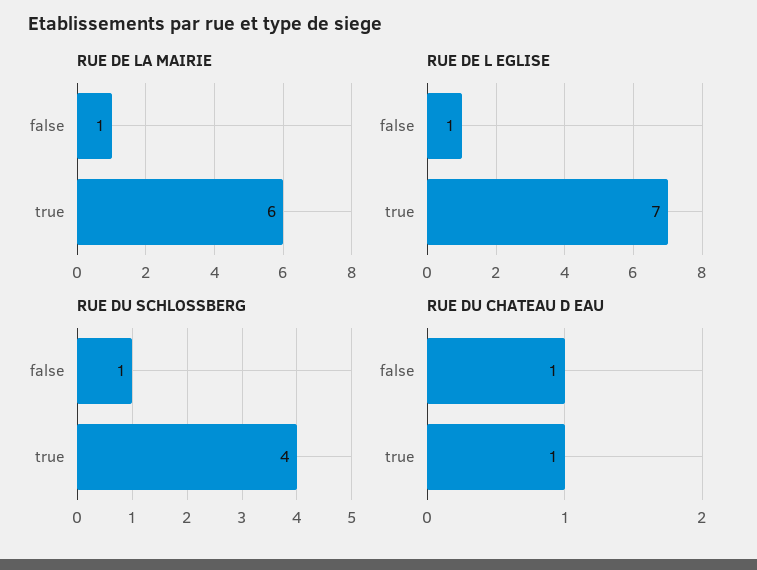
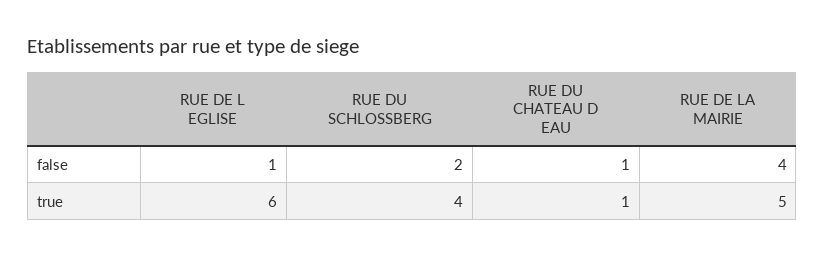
  {
    "RUE DE LA MAIRIE": {
-     "false": 1,
+     "false": 4,
-     "true": 6
+     "true": 5
    },
    "RUE DE L EGLISE": {
      "false": 1,
-     "true": 7
+     "true": 6
    },
    "RUE DU SCHLOSSBERG": {
-     "false": 1,
+     "false": 2,
      "true": 4
    },
    "RUE DU CHATEAU D EAU": {
      "false": 1,
      "true": 1
    }
  }

